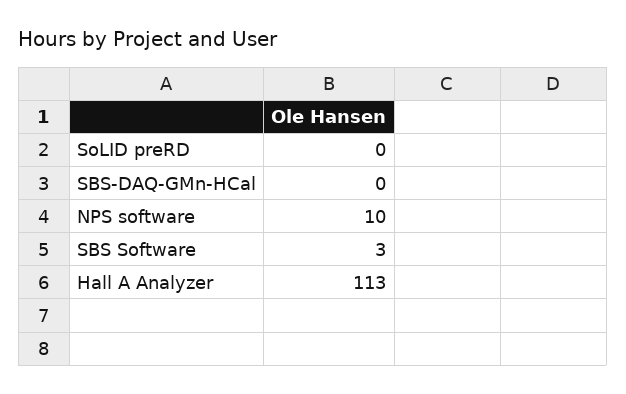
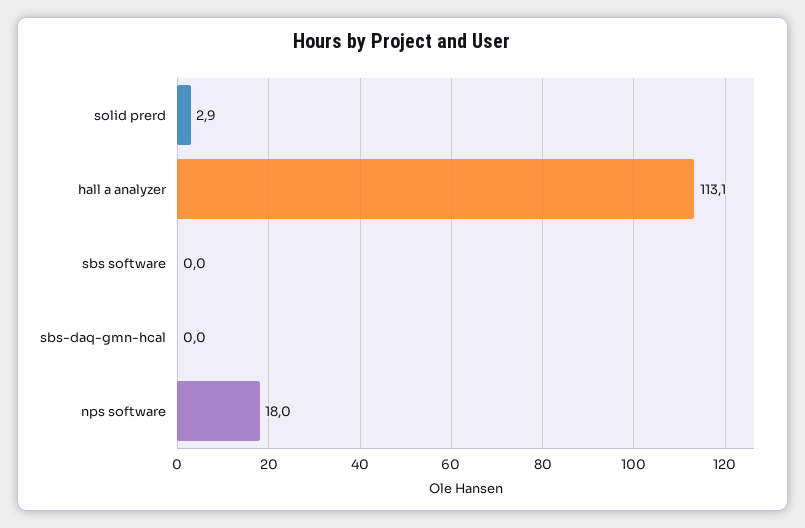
  {
-   "SoLID preRD": 0,
+   "SoLID preRD": 2.9,
    "SBS-DAQ-GMn-HCal": 0,
-   "NPS software": 10,
+   "NPS software": 18,
-   "SBS Software": 3,
+   "SBS Software": 0,
    "Hall A Analyzer": 113.1
  }

